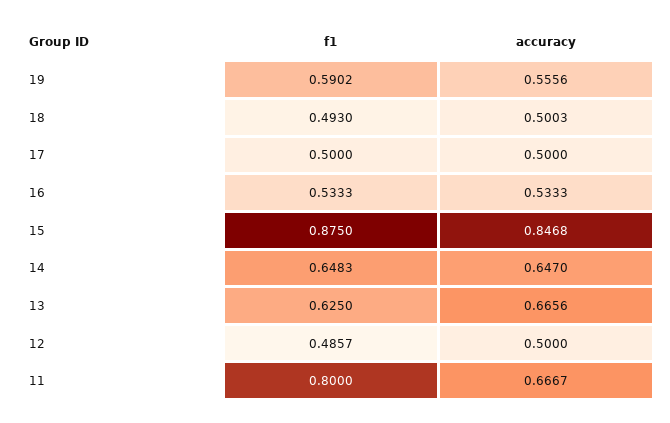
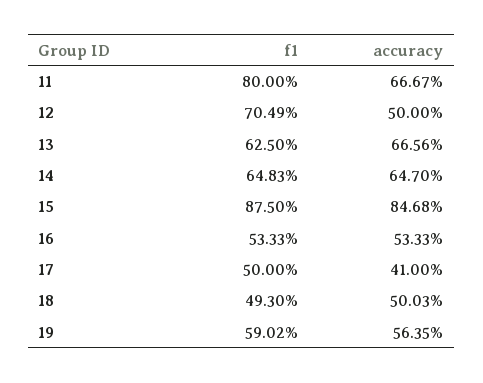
  {
    "f1": {
      "19": 0.5902,
      "18": 0.493,
      "17": 0.5,
      "16": 0.5333,
      "15": 0.875,
      "14": 0.6483,
      "13": 0.625,
-     "12": 0.4857,
+     "12": 0.7049,
      "11": 0.8
    },
    "accuracy": {
-     "19": 0.5556,
+     "19": 0.5635,
      "18": 0.5003,
-     "17": 0.5,
+     "17": 0.41,
      "16": 0.5333,
      "15": 0.8468,
      "14": 0.647,
      "13": 0.6656,
      "12": 0.5,
      "11": 0.6667
    }
  }

